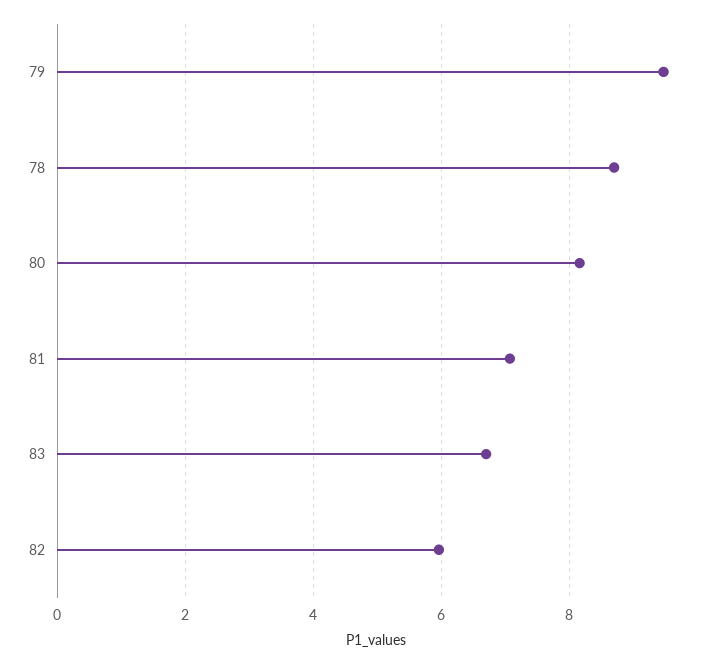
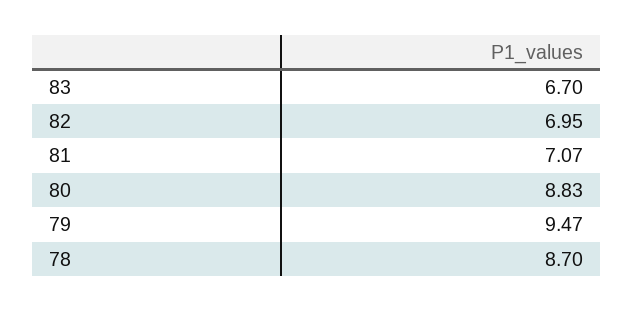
  {
    "79": 9.47,
    "78": 8.7,
-   "80": 8.2,
+   "80": 8.83,
    "81": 7.07,
    "83": 6.7,
-   "82": 6
+   "82": 6.95
  }

